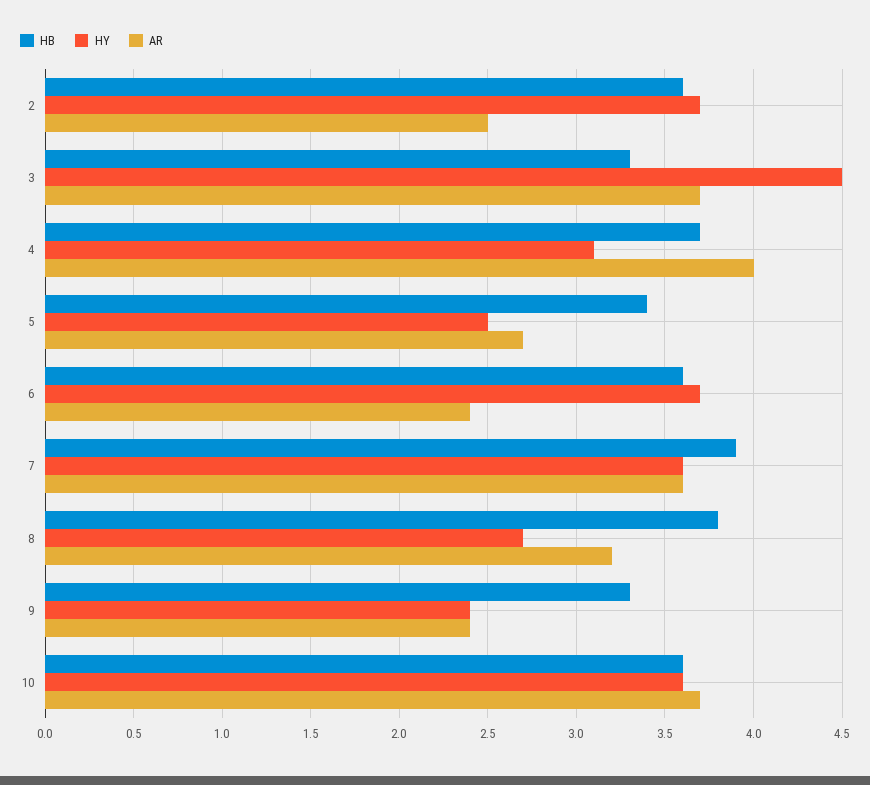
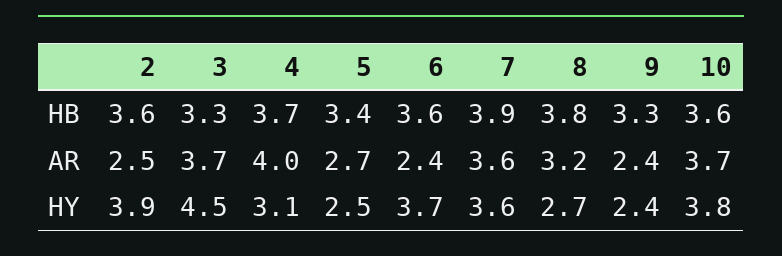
  {
    "HB": {
      "2": 3.6,
      "3": 3.3,
      "4": 3.7,
      "5": 3.4,
      "6": 3.6,
      "7": 3.9,
      "8": 3.8,
      "9": 3.3,
      "10": 3.6
    },
    "HY": {
-     "2": 3.7,
+     "2": 3.9,
      "3": 4.5,
      "4": 3.1,
      "5": 2.5,
      "6": 3.7,
      "7": 3.6,
      "8": 2.7,
      "9": 2.4,
-     "10": 3.6
+     "10": 3.8
    },
    "AR": {
      "2": 2.5,
      "3": 3.7,
      "4": 4,
      "5": 2.7,
      "6": 2.4,
      "7": 3.6,
      "8": 3.2,
      "9": 2.4,
      "10": 3.7
    }
  }

